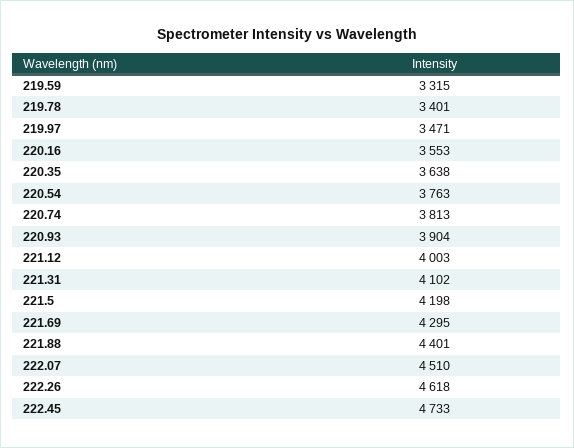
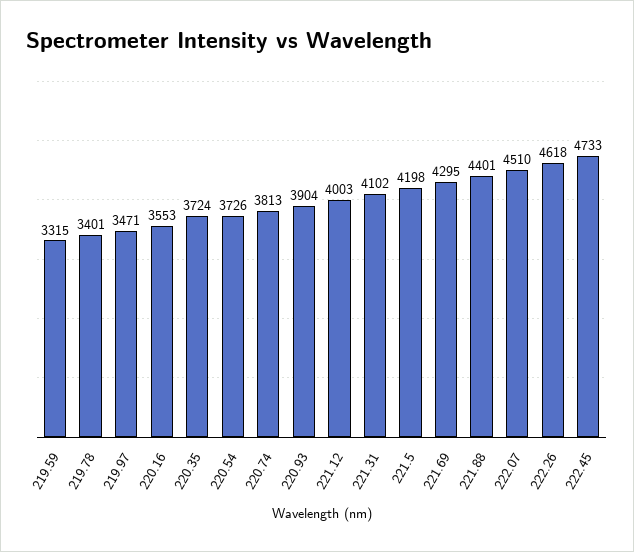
  {
    "219.59": 3315,
    "219.78": 3401,
    "219.97": 3471,
    "220.16": 3553,
-   "220.35": 3638,
+   "220.35": 3724,
-   "220.54": 3763,
+   "220.54": 3726,
    "220.74": 3813,
    "220.93": 3904,
    "221.12": 4003,
    "221.31": 4102,
    "221.5": 4198,
    "221.69": 4295,
    "221.88": 4401,
    "222.07": 4510,
    "222.26": 4618,
    "222.45": 4733
  }

